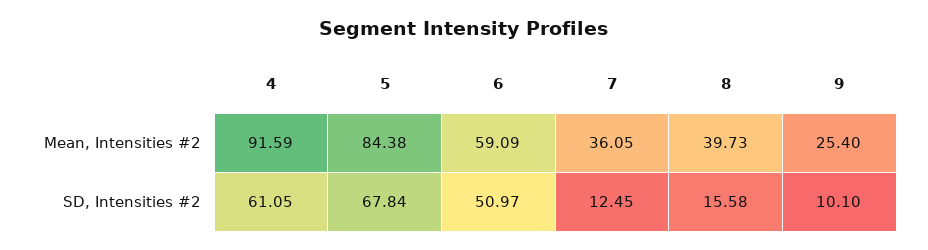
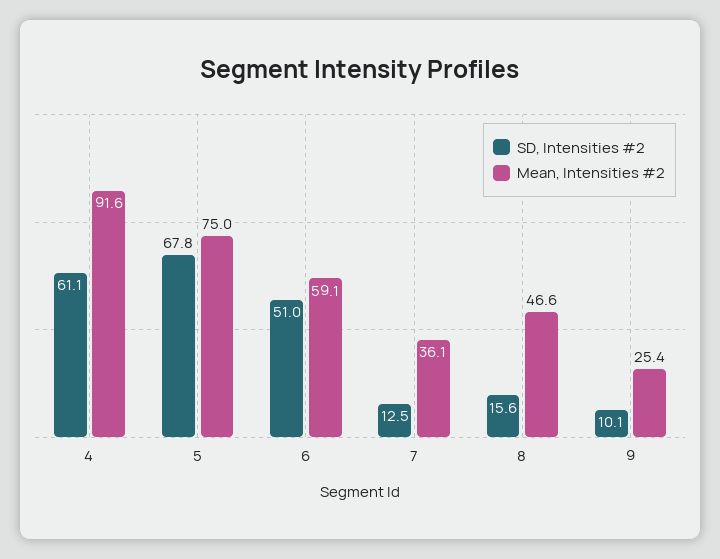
  {
    "Mean, Intensities #2": {
      "4": 91.59,
-     "5": 84.38,
+     "5": 75,
      "6": 59.09,
      "7": 36.05,
-     "8": 39.73,
+     "8": 46.6,
      "9": 25.4
    },
    "SD, Intensities #2": {
      "4": 61.05,
      "5": 67.84,
      "6": 50.97,
      "7": 12.45,
      "8": 15.58,
      "9": 10.1
    }
  }

